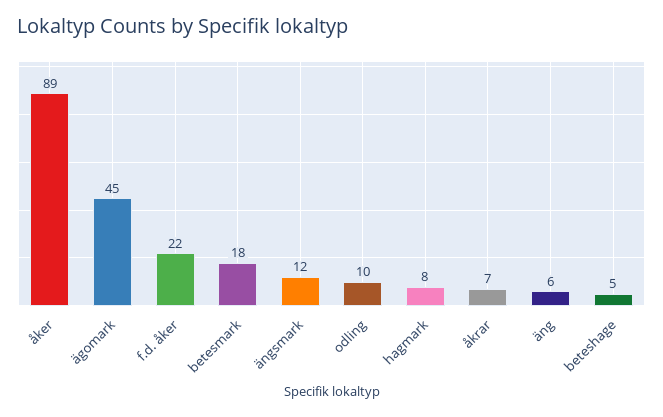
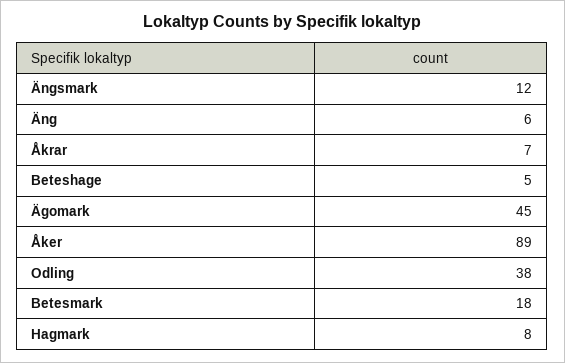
  {
    "åker": 89,
    "ägomark": 45,
-   "f.d. åker": 22,
    "betesmark": 18,
    "ängsmark": 12,
-   "odling": 10,
+   "odling": 38,
    "hagmark": 8,
    "åkrar": 7,
    "äng": 6,
    "beteshage": 5
  }

